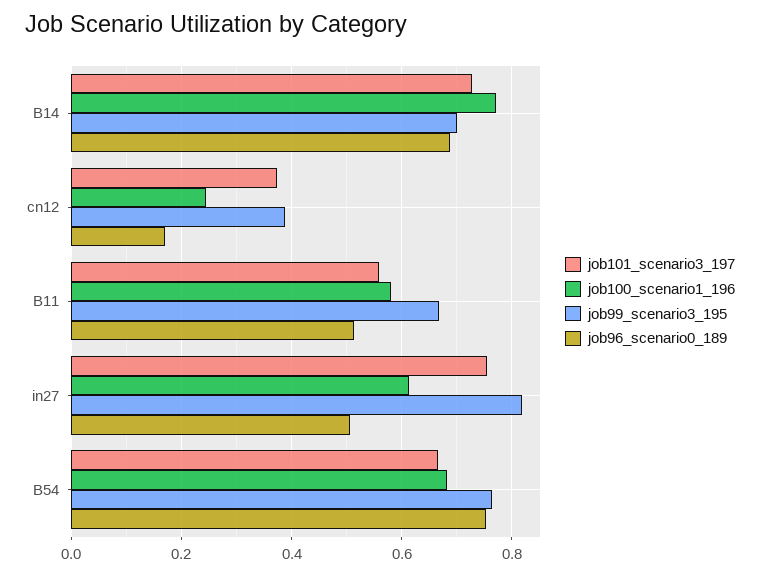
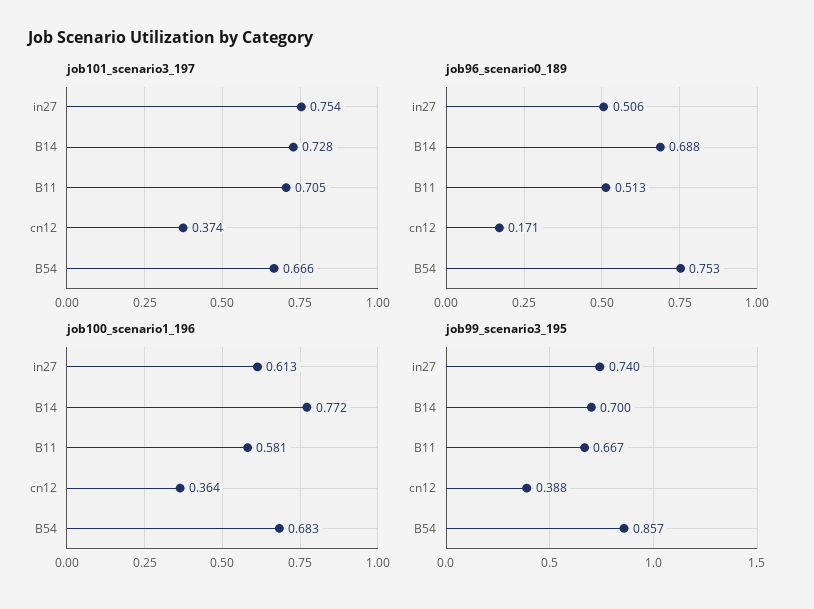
  {
    "job101_scenario3_197": {
      "B14": 0.728,
      "cn12": 0.374,
-     "B11": 0.56,
+     "B11": 0.705,
      "in27": 0.754,
      "B54": 0.666
    },
    "job100_scenario1_196": {
      "B14": 0.772,
-     "cn12": 0.24,
+     "cn12": 0.364,
      "B11": 0.581,
      "in27": 0.613,
      "B54": 0.683
    },
    "job99_scenario3_195": {
      "B14": 0.7,
      "cn12": 0.388,
      "B11": 0.667,
-     "in27": 0.82,
+     "in27": 0.74,
-     "B54": 0.76
+     "B54": 0.857
    },
    "job96_scenario0_189": {
      "B14": 0.688,
      "cn12": 0.171,
      "B11": 0.513,
      "in27": 0.506,
      "B54": 0.753
    }
  }

